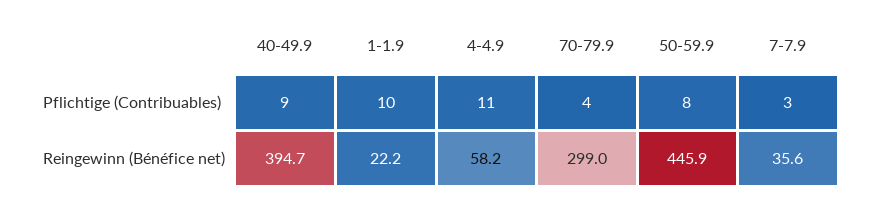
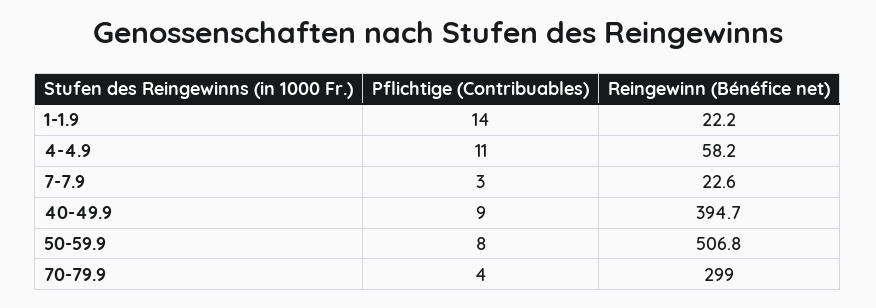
  {
    "40-49.9": {
      "Pflichtige (Contribuables)": 9,
      "Reingewinn (Bénéfice net)": 394.7
    },
    "1-1.9": {
-     "Pflichtige (Contribuables)": 10,
+     "Pflichtige (Contribuables)": 14,
      "Reingewinn (Bénéfice net)": 22.2
    },
    "4-4.9": {
      "Pflichtige (Contribuables)": 11,
      "Reingewinn (Bénéfice net)": 58.2
    },
    "70-79.9": {
      "Pflichtige (Contribuables)": 4,
      "Reingewinn (Bénéfice net)": 299
    },
    "50-59.9": {
      "Pflichtige (Contribuables)": 8,
-     "Reingewinn (Bénéfice net)": 445.9
+     "Reingewinn (Bénéfice net)": 506.8
    },
    "7-7.9": {
      "Pflichtige (Contribuables)": 3,
-     "Reingewinn (Bénéfice net)": 35.6
+     "Reingewinn (Bénéfice net)": 22.6
    }
  }

